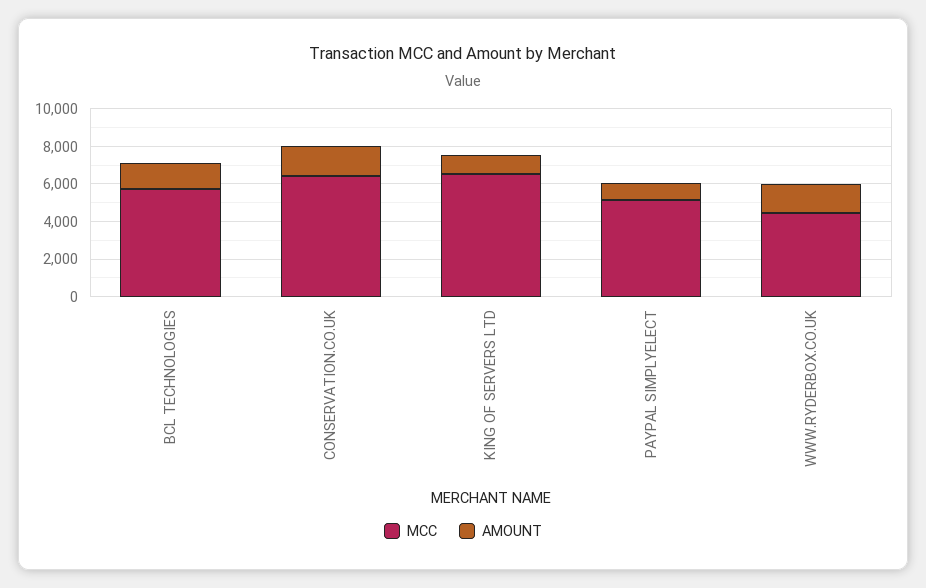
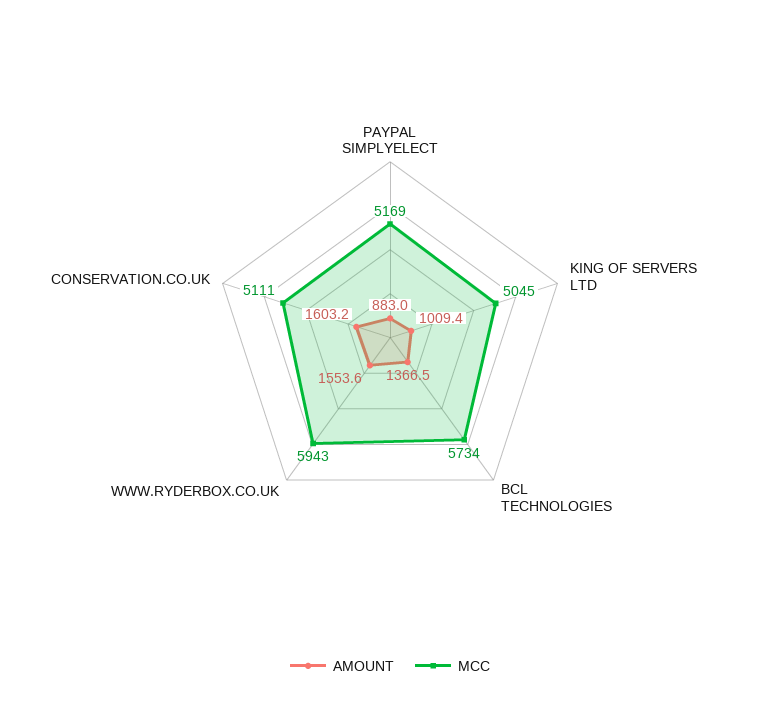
  {
    "MCC": {
      "BCL TECHNOLOGIES": 5734,
-     "CONSERVATION.CO.UK": 6500,
+     "CONSERVATION.CO.UK": 5111,
-     "KING OF SERVERS LTD": 6500,
+     "KING OF SERVERS LTD": 5045,
      "PAYPAL SIMPLYELECT": 5169,
-     "WWW.RYDERBOX.CO.UK": 4500
+     "WWW.RYDERBOX.CO.UK": 5943
    },
    "AMOUNT": {
      "BCL TECHNOLOGIES": 1366.5,
      "CONSERVATION.CO.UK": 1603.2,
      "KING OF SERVERS LTD": 1009.4,
      "PAYPAL SIMPLYELECT": 883,
      "WWW.RYDERBOX.CO.UK": 1553.6
    }
  }

